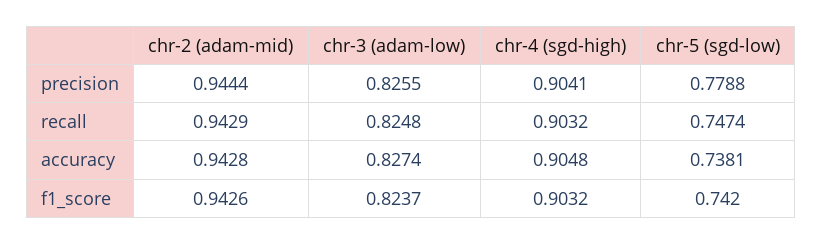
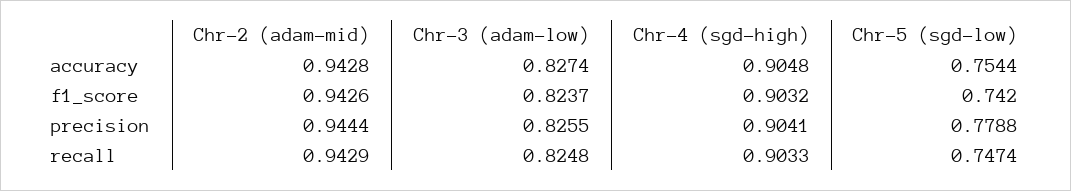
  {
    "chr-2 (adam-mid)": {
      "precision": 0.9444,
      "recall": 0.9429,
      "accuracy": 0.9428,
      "f1_score": 0.9426
    },
    "chr-3 (adam-low)": {
      "precision": 0.8255,
      "recall": 0.8248,
      "accuracy": 0.8274,
      "f1_score": 0.8237
    },
    "chr-4 (sgd-high)": {
      "precision": 0.9041,
-     "recall": 0.9032,
+     "recall": 0.9033,
      "accuracy": 0.9048,
      "f1_score": 0.9032
    },
    "chr-5 (sgd-low)": {
      "precision": 0.7788,
      "recall": 0.7474,
-     "accuracy": 0.7381,
+     "accuracy": 0.7544,
      "f1_score": 0.742
    }
  }

